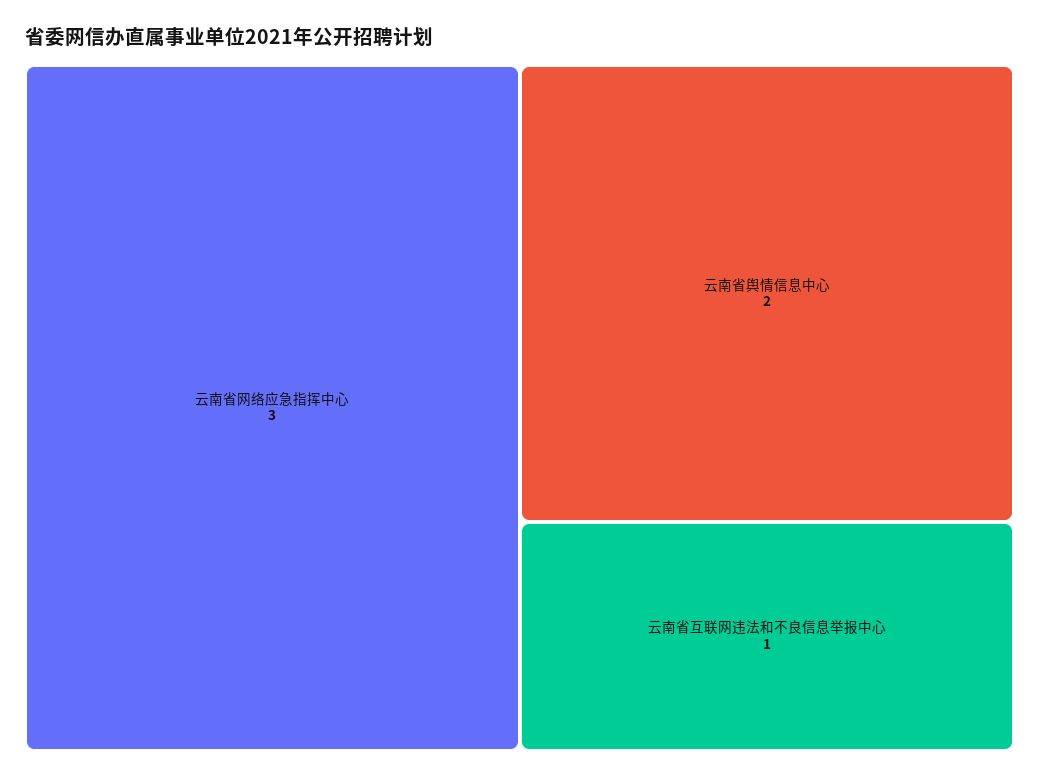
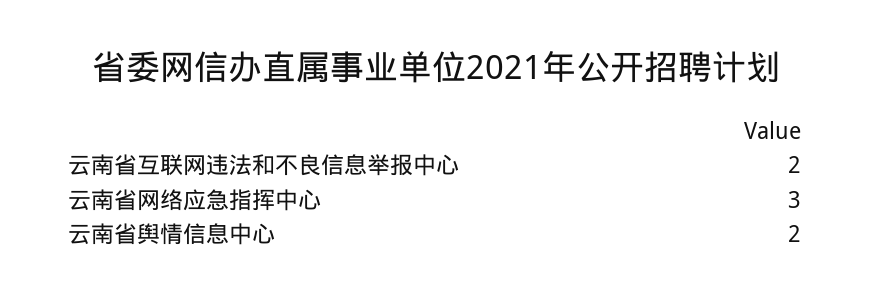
  {
    "云南省网络应急指挥中心": 3,
    "云南省舆情信息中心": 2,
-   "云南省互联网违法和不良信息举报中心": 1
+   "云南省互联网违法和不良信息举报中心": 2
  }

